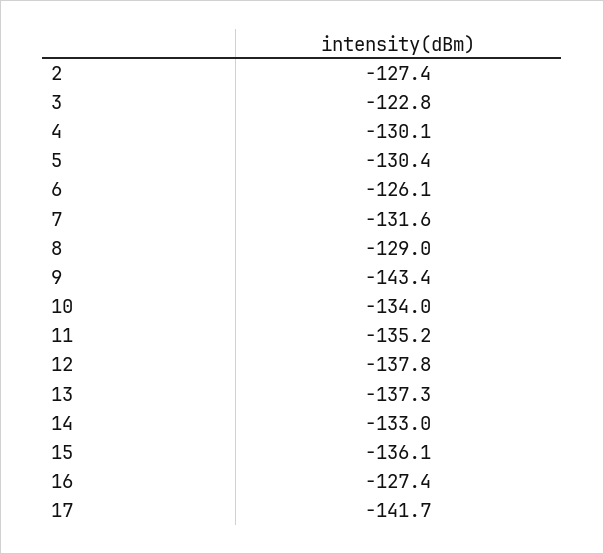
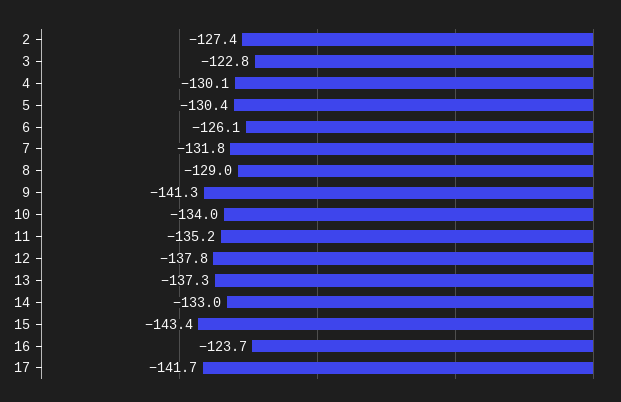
  {
    "2": -127.4,
    "3": -122.8,
    "4": -130.1,
    "5": -130.4,
    "6": -126.1,
-   "7": -131.6,
+   "7": -131.8,
    "8": -129,
-   "9": -143.4,
+   "9": -141.3,
    "10": -134,
    "11": -135.2,
    "12": -137.8,
    "13": -137.3,
    "14": -133,
-   "15": -136.1,
+   "15": -143.4,
-   "16": -127.4,
+   "16": -123.7,
    "17": -141.7
  }

